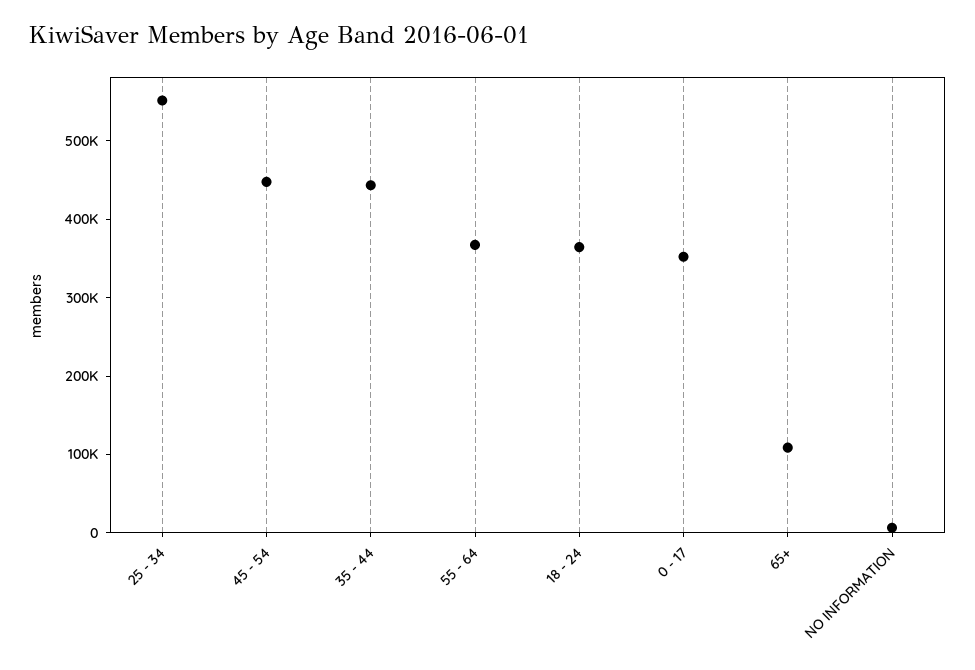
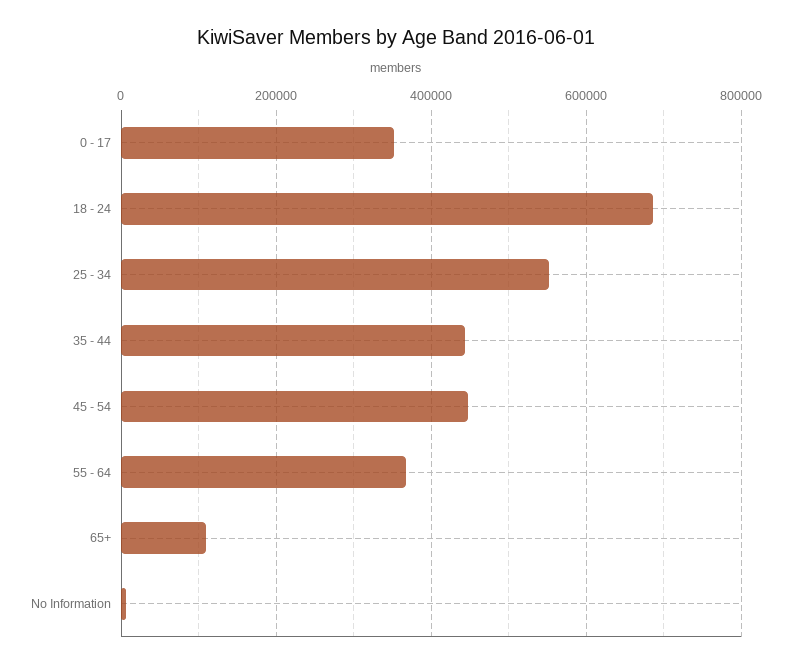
  {
    "25 - 34": 560000,
    "45 - 54": 440000,
    "35 - 44": 440000,
    "55 - 64": 360000,
-   "18 - 24": 360000,
+   "18 - 24": 680000,
    "0 - 17": 360000,
    "65+": 100000,
    "NO INFORMATION": 0
  }

